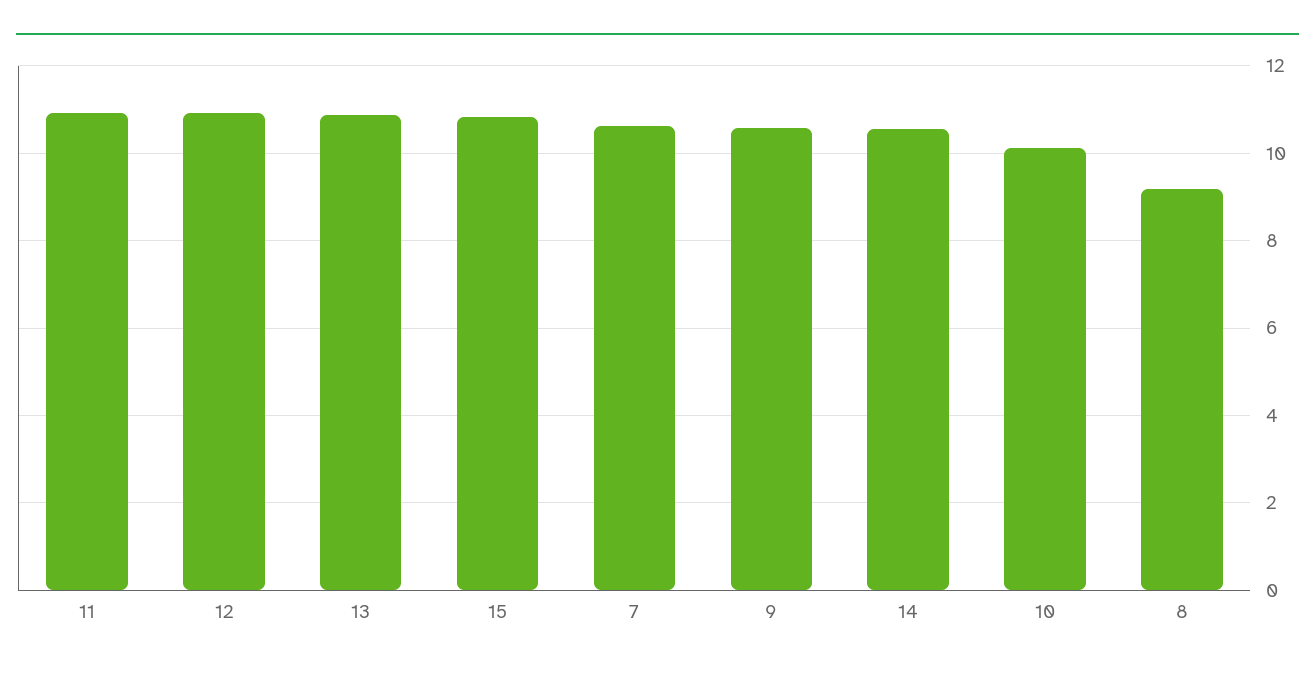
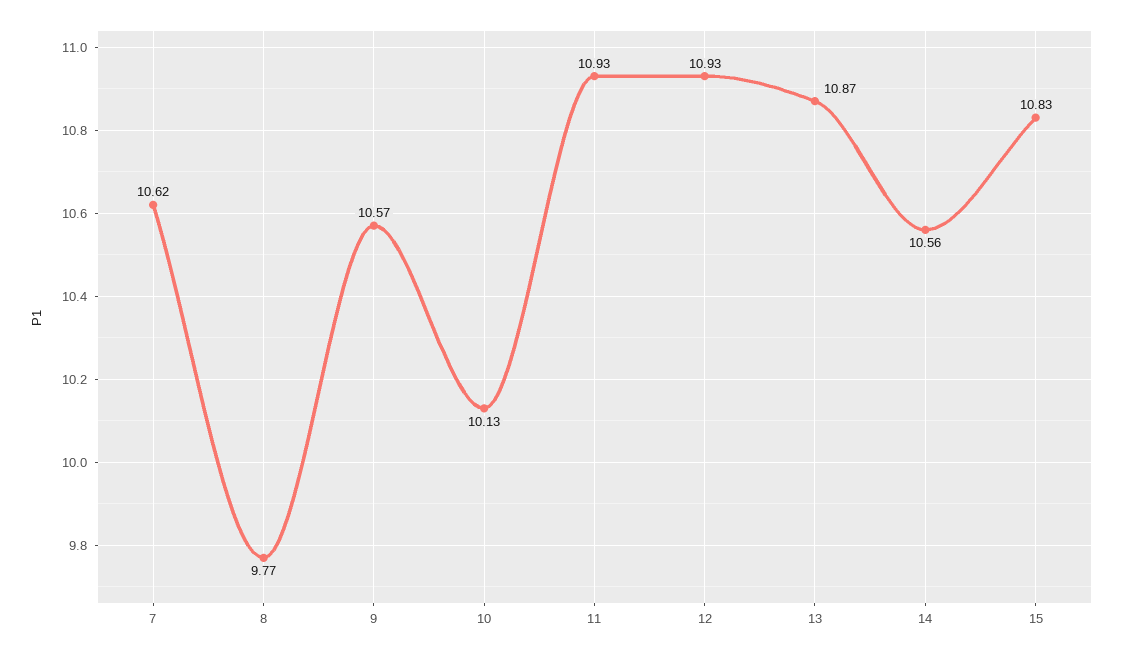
  {
    "11": 10.93,
    "12": 10.93,
    "13": 10.87,
    "15": 10.83,
    "7": 10.62,
    "9": 10.57,
    "14": 10.56,
    "10": 10.13,
-   "8": 9.2
+   "8": 9.77
  }

